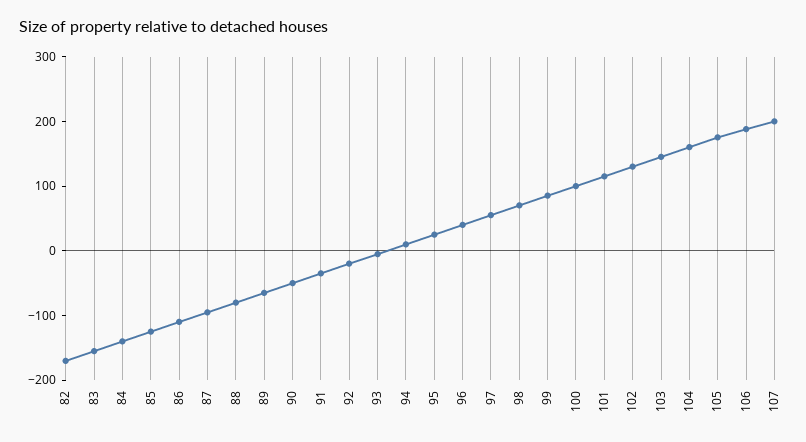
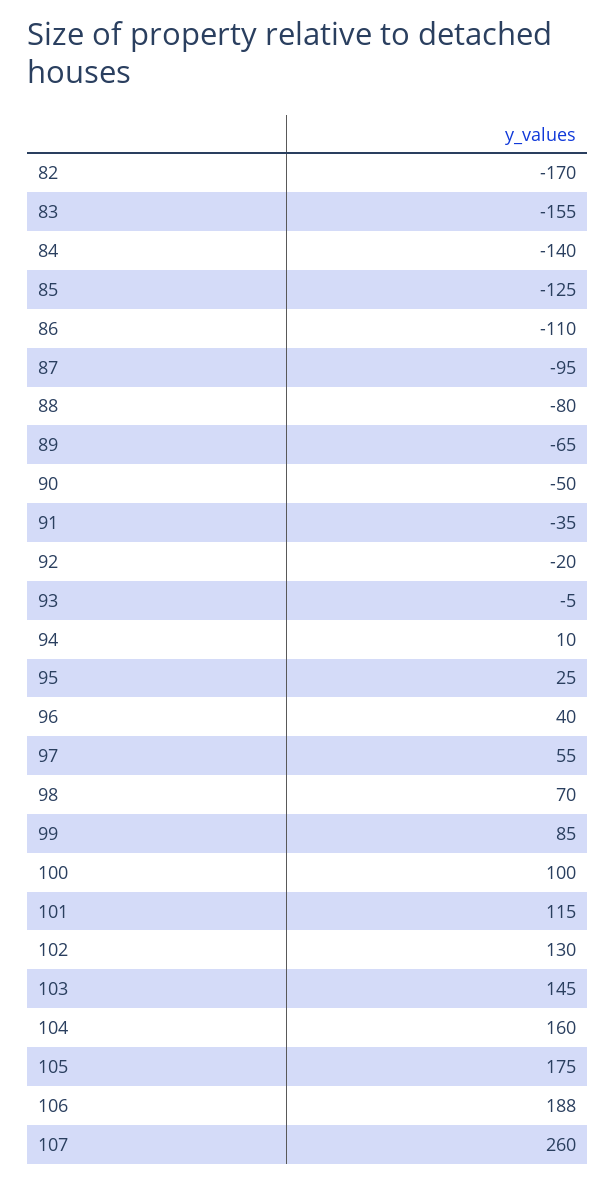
  {
    "82": -170,
    "83": -155,
    "84": -140,
    "85": -125,
    "86": -110,
    "87": -95,
    "88": -80,
    "89": -65,
    "90": -50,
    "91": -35,
    "92": -20,
    "93": -5,
    "94": 10,
    "95": 25,
    "96": 40,
    "97": 55,
    "98": 70,
    "99": 85,
    "100": 100,
    "101": 115,
    "102": 130,
    "103": 145,
    "104": 160,
    "105": 175,
    "106": 188,
-   "107": 200
+   "107": 260
  }

